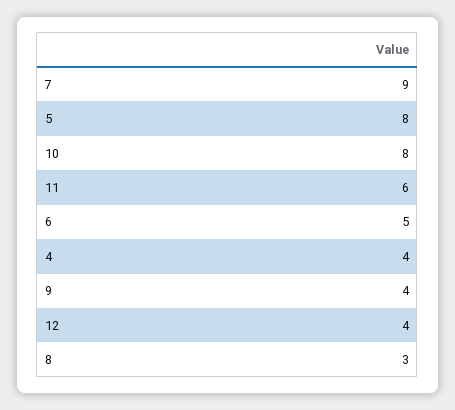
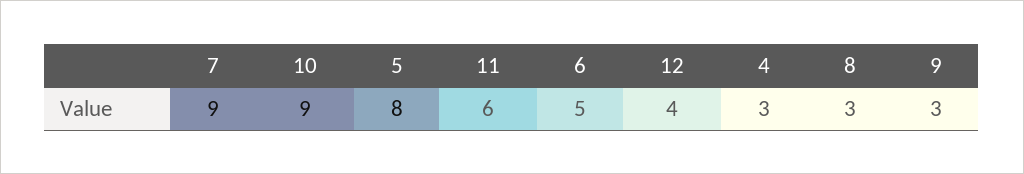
  {
    "7": 9,
    "5": 8,
-   "10": 8,
+   "10": 9,
    "11": 6,
    "6": 5,
-   "4": 4,
+   "4": 3,
-   "9": 4,
+   "9": 3,
    "12": 4,
    "8": 3
  }

